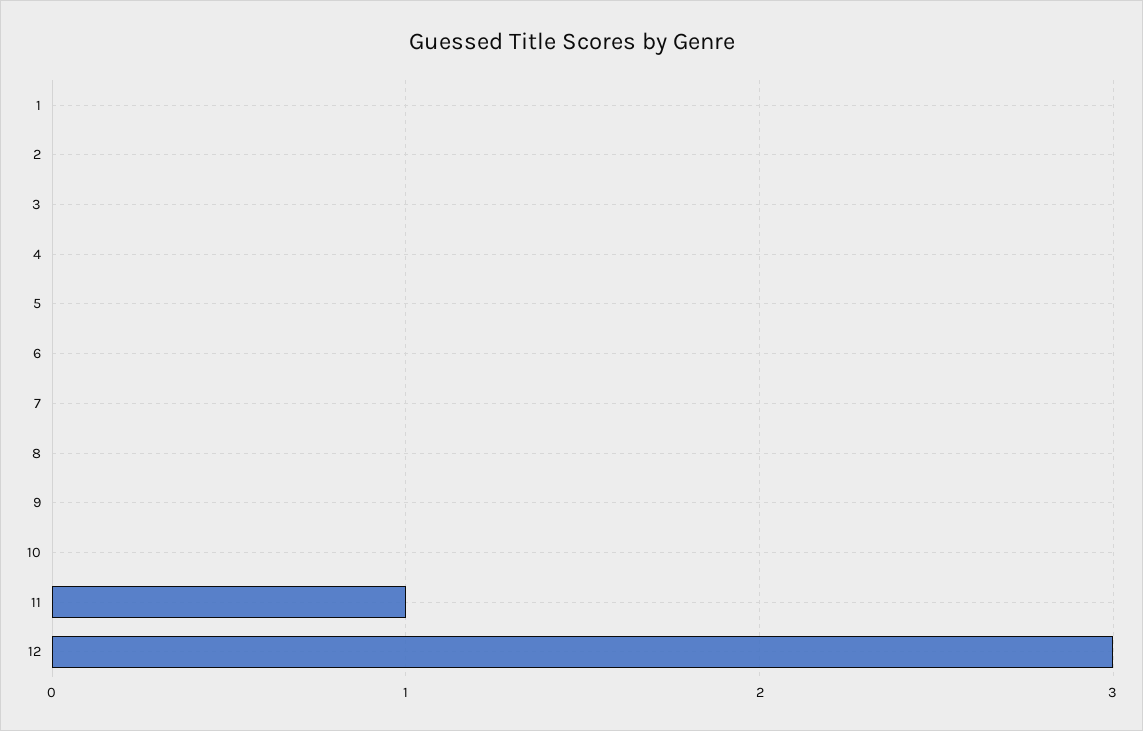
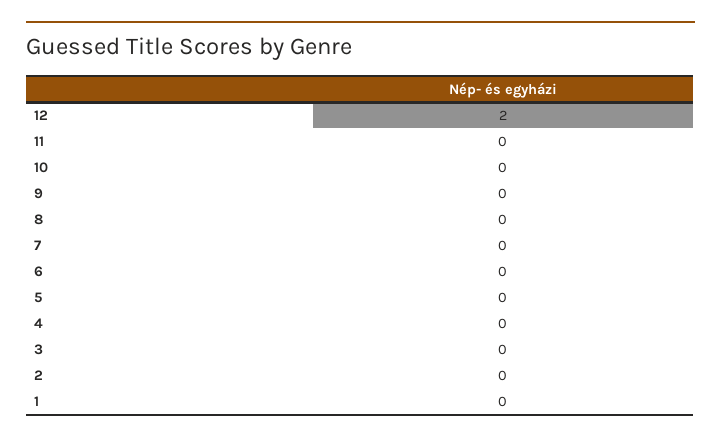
  {
    "1": 0,
    "2": 0,
    "3": 0,
    "4": 0,
    "5": 0,
    "6": 0,
    "7": 0,
    "8": 0,
    "9": 0,
    "10": 0,
-   "11": 1,
+   "11": 0,
-   "12": 3
+   "12": 2
  }

